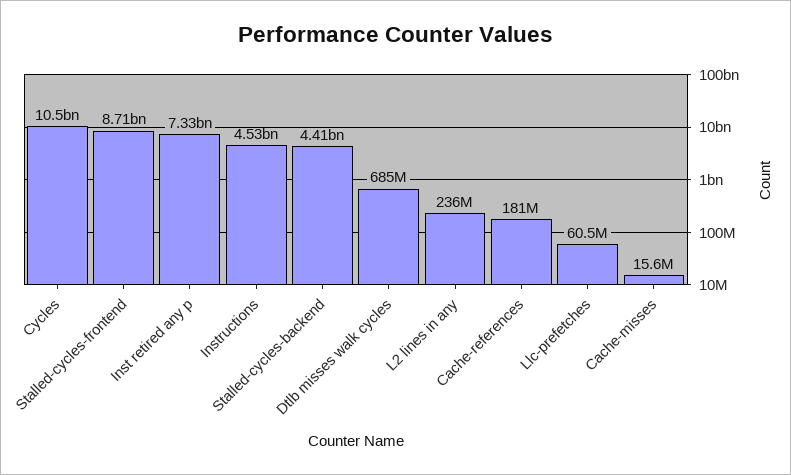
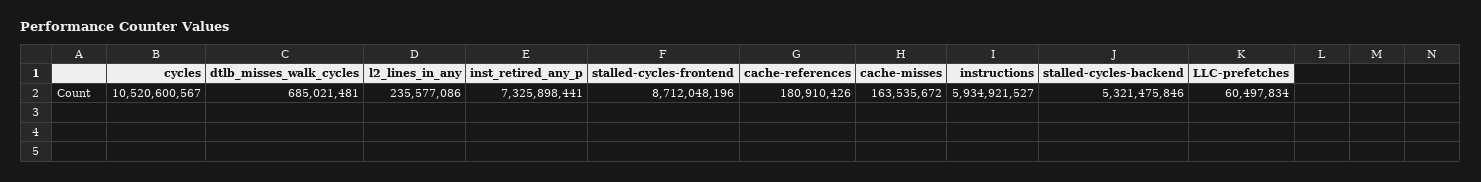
  {
    "Cycles": 10520600567,
    "Stalled-cycles-frontend": 8712048196,
    "Inst retired any p": 7325898441,
-   "Instructions": 4530000000,
+   "Instructions": 5934921527,
-   "Stalled-cycles-backend": 4410000000,
+   "Stalled-cycles-backend": 5321475846,
    "Dtlb misses walk cycles": 685021481,
    "L2 lines in any": 235577086,
    "Cache-references": 180910426,
    "Llc-prefetches": 60497834,
-   "Cache-misses": 15600000
+   "Cache-misses": 163535672
  }

